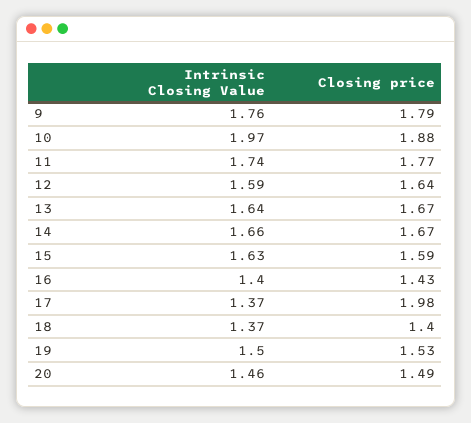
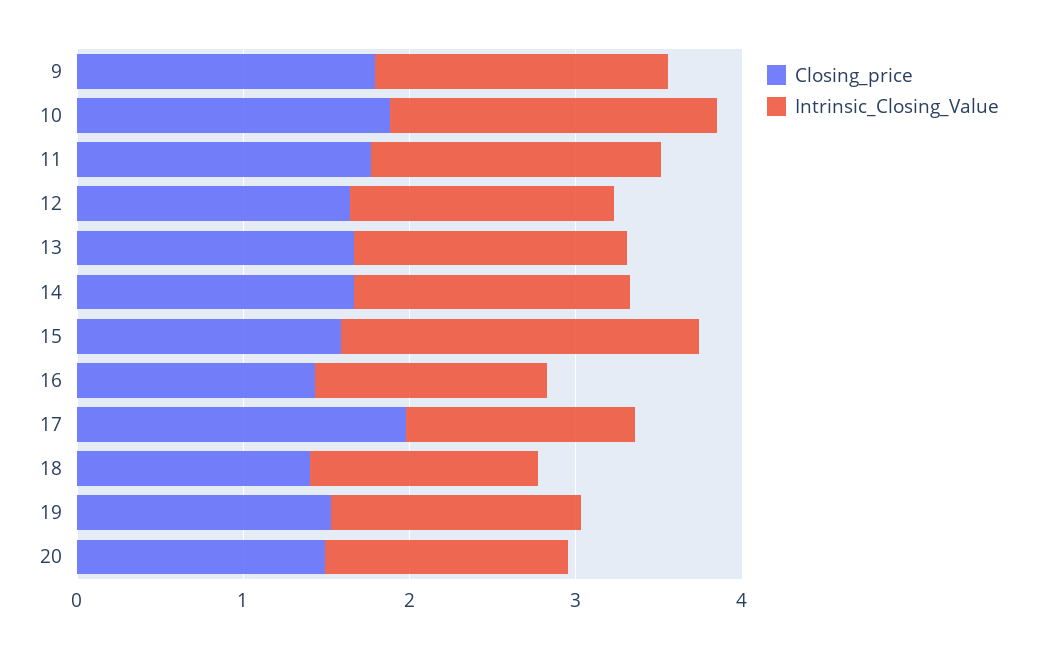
  {
    "Intrinsic Closing Value": {
      "9": 1.76,
      "10": 1.97,
      "11": 1.74,
      "12": 1.59,
      "13": 1.64,
      "14": 1.66,
-     "15": 1.63,
+     "15": 2.2,
      "16": 1.4,
      "17": 1.37,
      "18": 1.37,
      "19": 1.5,
      "20": 1.46
    },
    "Closing price": {
      "9": 1.79,
      "10": 1.88,
      "11": 1.77,
      "12": 1.64,
      "13": 1.67,
      "14": 1.67,
      "15": 1.59,
      "16": 1.43,
      "17": 1.98,
      "18": 1.4,
      "19": 1.53,
      "20": 1.49
    }
  }

